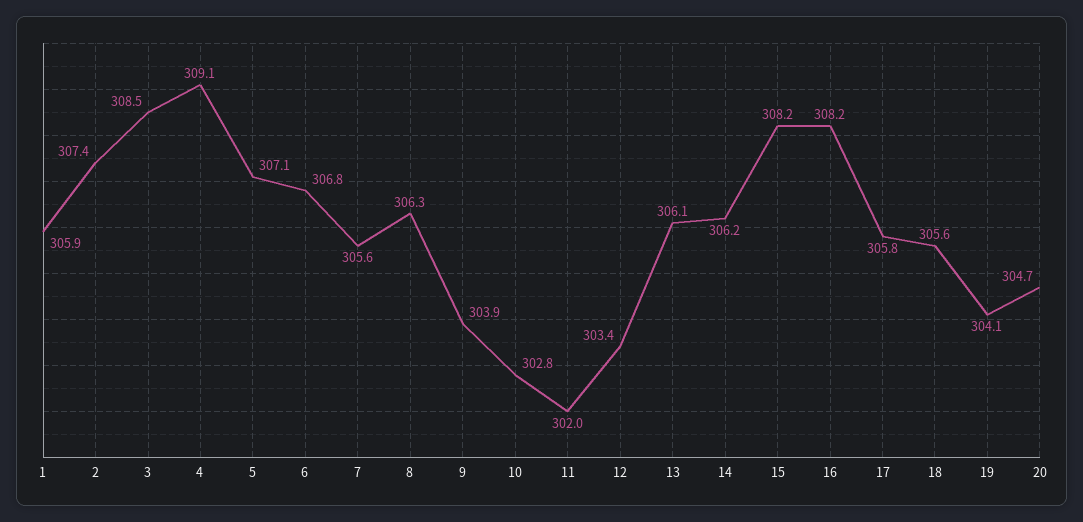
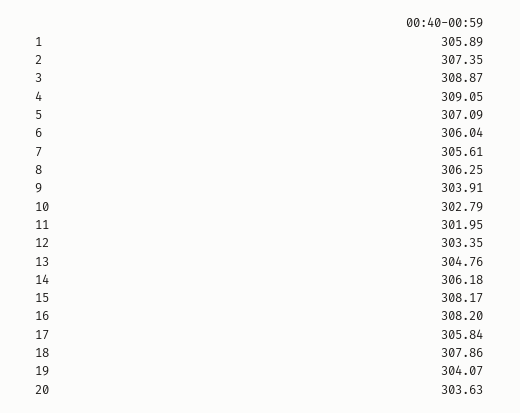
  {
    "1": 305.89,
    "2": 307.35,
-   "3": 308.5,
+   "3": 308.87,
    "4": 309.05,
    "5": 307.09,
-   "6": 306.8,
+   "6": 306.04,
    "7": 305.61,
    "8": 306.25,
    "9": 303.91,
    "10": 302.79,
    "11": 301.95,
    "12": 303.35,
-   "13": 306.1,
+   "13": 304.76,
    "14": 306.18,
    "15": 308.17,
    "16": 308.2,
    "17": 305.84,
-   "18": 305.6,
+   "18": 307.86,
    "19": 304.07,
-   "20": 304.7
+   "20": 303.63
  }

